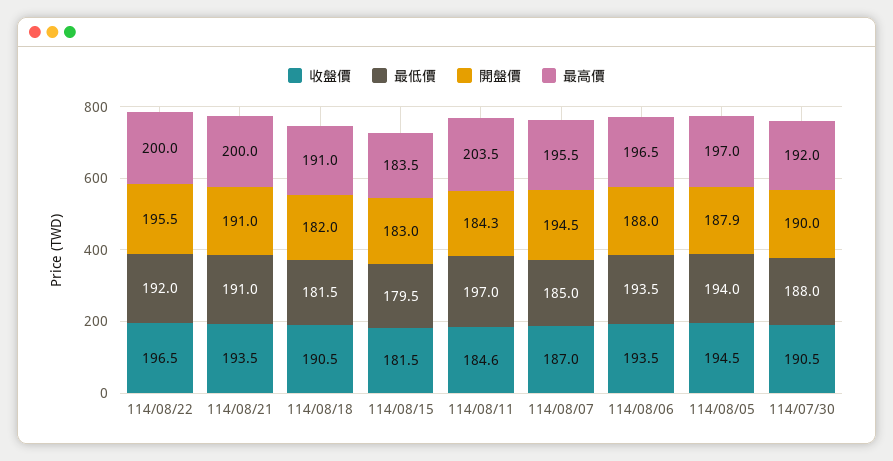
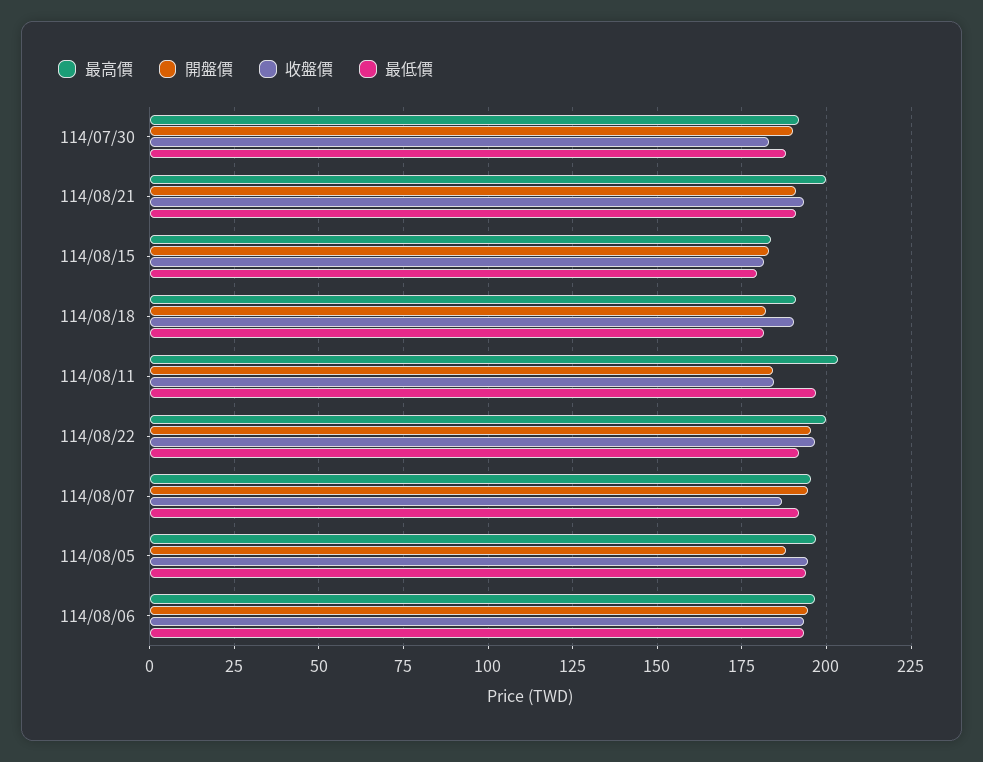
  {
    "收盤價": {
      "114/08/22": 196.5,
      "114/08/21": 193.5,
      "114/08/18": 190.5,
      "114/08/15": 181.5,
      "114/08/11": 184.6,
      "114/08/07": 187,
      "114/08/06": 193.5,
      "114/08/05": 194.5,
-     "114/07/30": 190.5
+     "114/07/30": 182.5
    },
    "最低價": {
      "114/08/22": 192,
      "114/08/21": 191,
      "114/08/18": 181.5,
      "114/08/15": 179.5,
      "114/08/11": 197,
-     "114/08/07": 185,
+     "114/08/07": 192.5,
      "114/08/06": 193.5,
      "114/08/05": 194,
      "114/07/30": 188
    },
    "開盤價": {
      "114/08/22": 195.5,
      "114/08/21": 191,
      "114/08/18": 182,
      "114/08/15": 183,
      "114/08/11": 184.3,
      "114/08/07": 194.5,
-     "114/08/06": 188,
+     "114/08/06": 195,
      "114/08/05": 187.9,
      "114/07/30": 190
    },
    "最高價": {
      "114/08/22": 200,
      "114/08/21": 200,
      "114/08/18": 191,
      "114/08/15": 183.5,
      "114/08/11": 203.5,
      "114/08/07": 195.5,
      "114/08/06": 196.5,
      "114/08/05": 197,
      "114/07/30": 192
    }
  }

